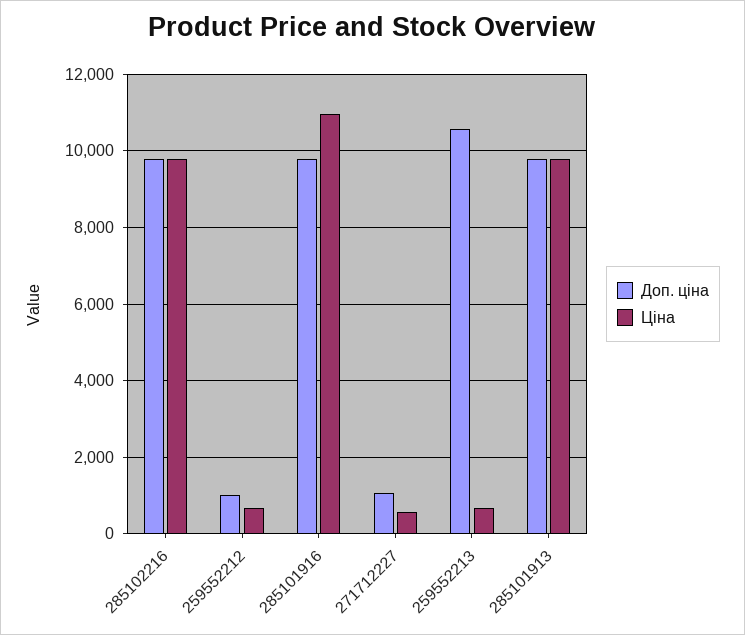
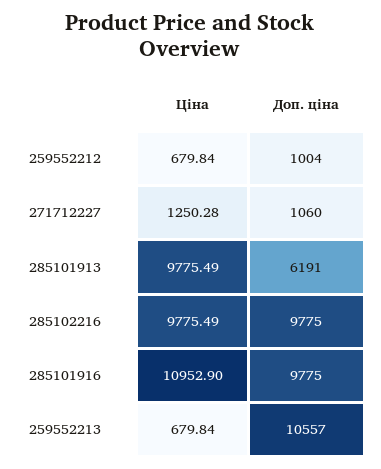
  {
    "Доп. ціна": {
      "285102216": 9775,
      "259552212": 1004,
      "285101916": 9775,
      "271712227": 1060,
      "259552213": 10557,
-     "285101913": 9800
+     "285101913": 6191
    },
    "Ціна": {
      "285102216": 9775.49,
      "259552212": 679.84,
      "285101916": 10952.9,
-     "271712227": 600,
+     "271712227": 1250.28,
      "259552213": 679.84,
      "285101913": 9775.49
    }
  }

